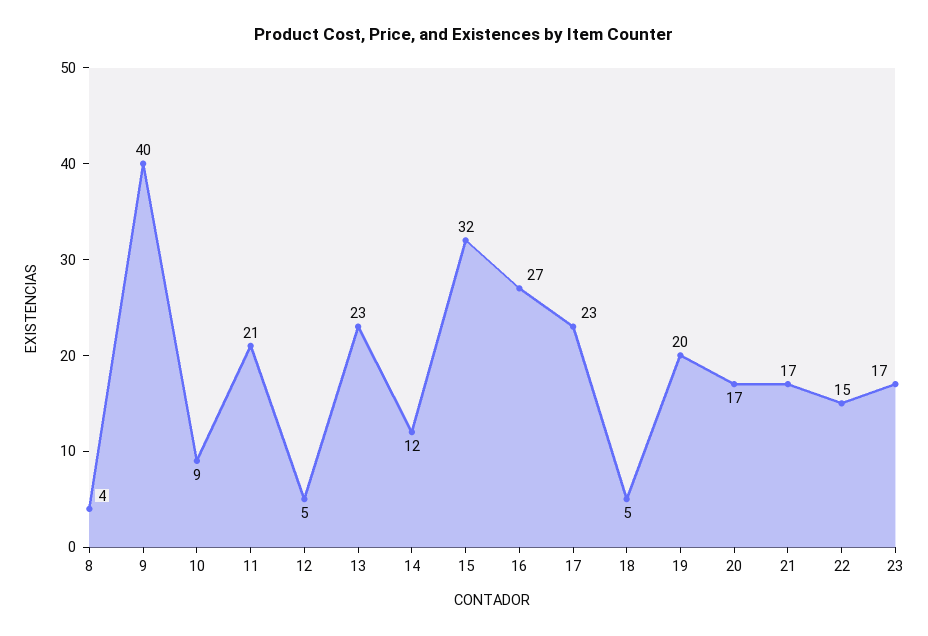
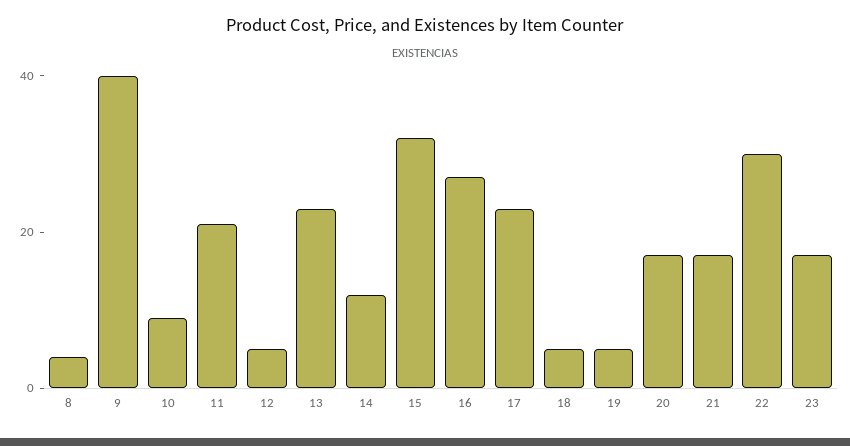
  {
    "8": 4,
    "9": 40,
    "10": 9,
    "11": 21,
    "12": 5,
    "13": 23,
    "14": 12,
    "15": 32,
    "16": 27,
    "17": 23,
    "18": 5,
-   "19": 20,
+   "19": 5,
    "20": 17,
    "21": 17,
-   "22": 15,
+   "22": 30,
    "23": 17
  }

